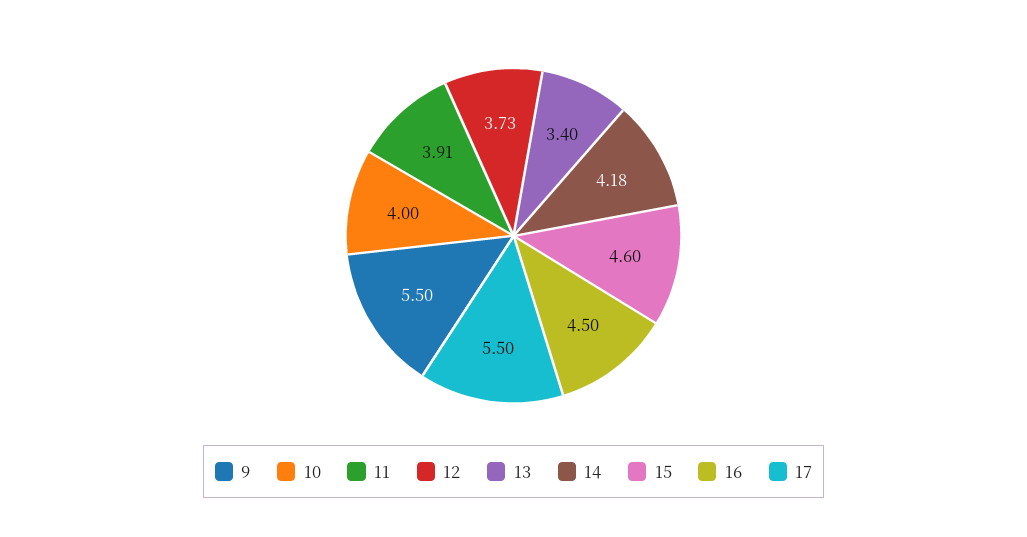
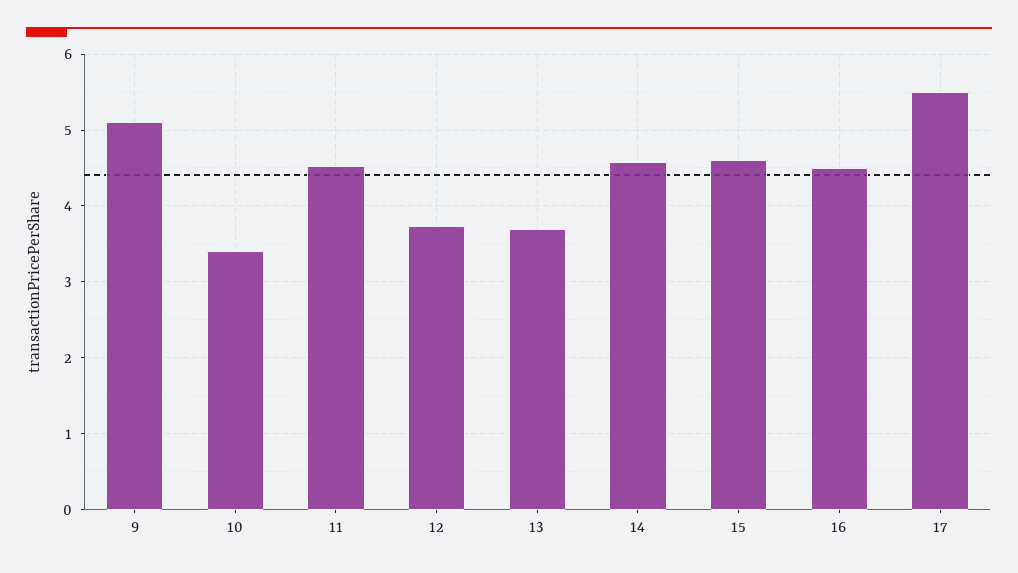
  {
-   "9": 5.5,
+   "9": 5.1,
-   "10": 4,
+   "10": 3.4,
-   "11": 3.91,
+   "11": 4.5,
    "12": 3.73,
-   "13": 3.4,
+   "13": 3.7,
-   "14": 4.18,
+   "14": 4.6,
    "15": 4.6,
    "16": 4.5,
    "17": 5.5
  }

